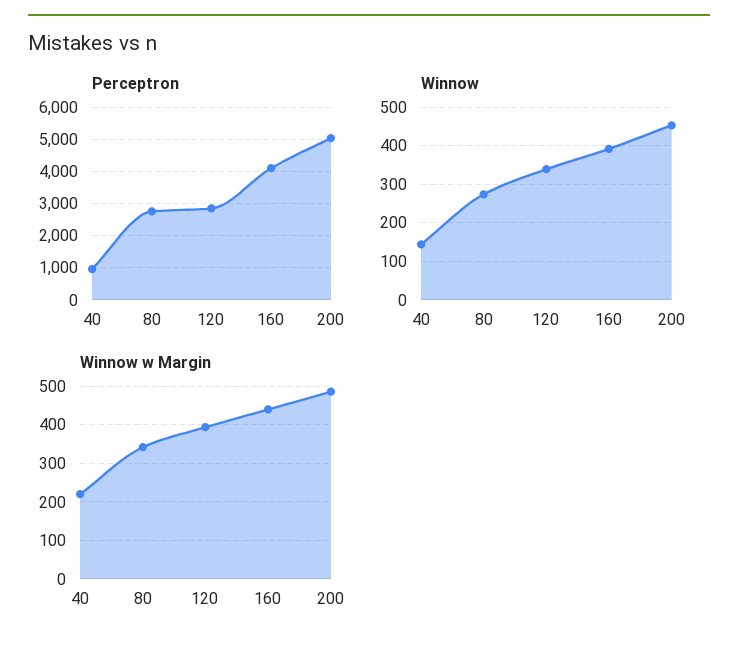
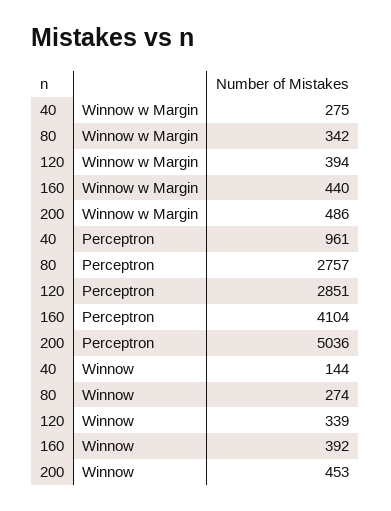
  {
    "Perceptron": {
      "40": 961,
      "80": 2757,
      "120": 2851,
      "160": 4104,
      "200": 5036
    },
    "Winnow": {
      "40": 144,
      "80": 274,
      "120": 339,
      "160": 392,
      "200": 453
    },
    "Winnow w Margin": {
-     "40": 220,
+     "40": 275,
      "80": 342,
      "120": 394,
      "160": 440,
      "200": 486
    }
  }

